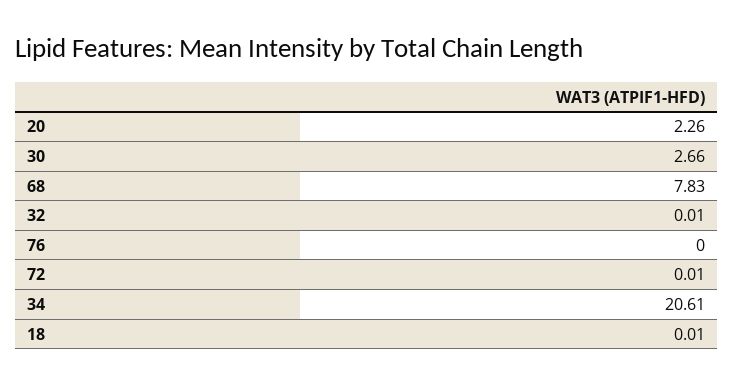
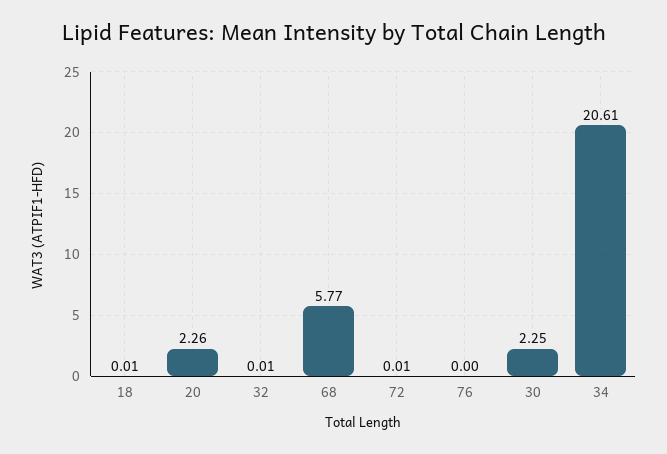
  {
    "20": 2.26,
-   "30": 2.66,
+   "30": 2.25,
-   "68": 7.83,
+   "68": 5.77,
    "32": 0.01,
    "76": 0,
    "72": 0.01,
    "34": 20.61,
    "18": 0.01
  }

